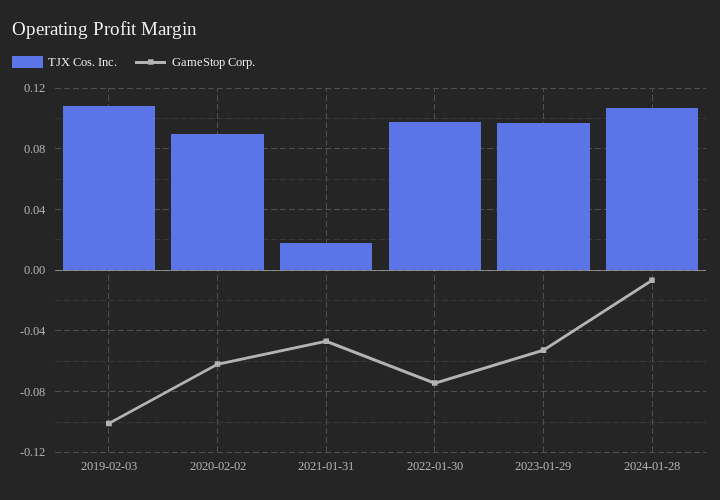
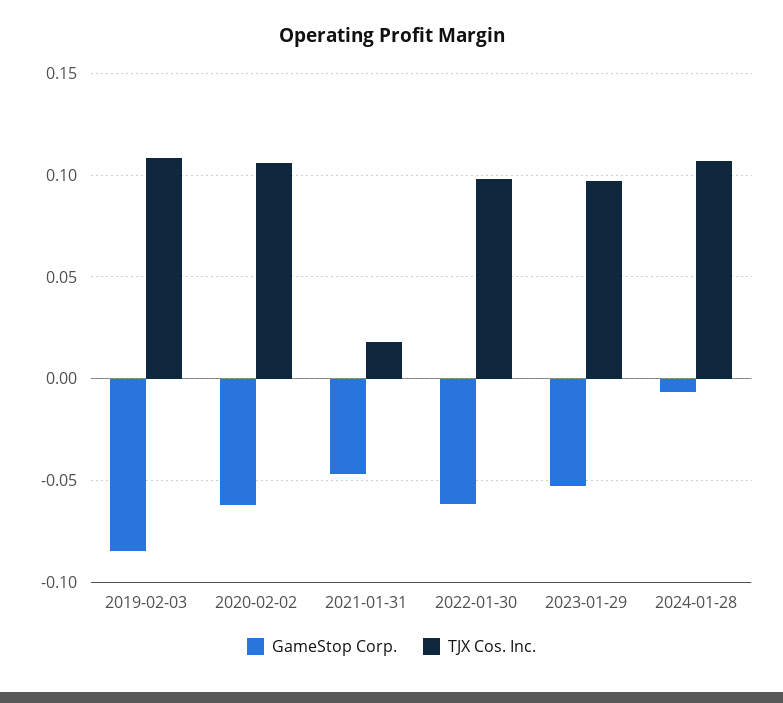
  {
    "TJX Cos. Inc.": {
      "2019-02-03": 0.11,
-     "2020-02-02": 0.09,
+     "2020-02-02": 0.105,
      "2021-01-31": 0.02,
      "2022-01-30": 0.1,
      "2023-01-29": 0.095,
      "2024-01-28": 0.105
    },
    "GameStop Corp.": {
-     "2019-02-03": -0.1,
+     "2019-02-03": -0.085,
      "2020-02-02": -0.06,
      "2021-01-31": -0.045,
-     "2022-01-30": -0.075,
+     "2022-01-30": -0.06,
      "2023-01-29": -0.055,
      "2024-01-28": -0.005
    }
  }

